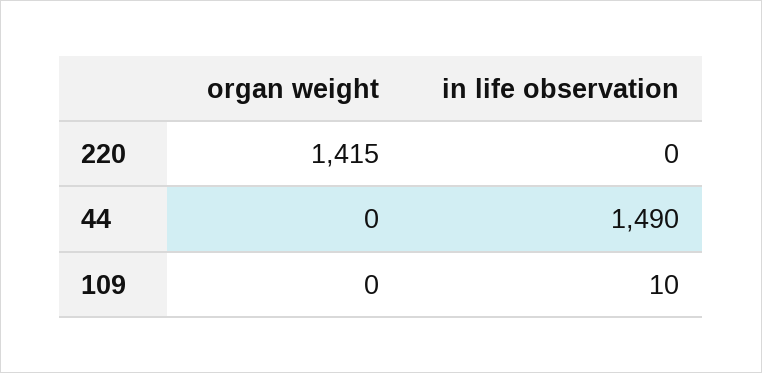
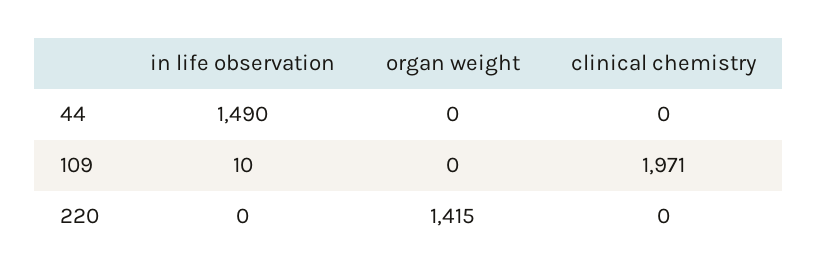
  {
    "organ weight": {
      "220": 1415,
      "44": 0,
      "109": 0
    },
    "in life observation": {
      "220": 0,
      "44": 1490,
      "109": 10
-   }
+   },
+   "clinical chemistry": {
+     "44": 0,
+     "109": 1971,
+     "220": 0
+   }
  }

